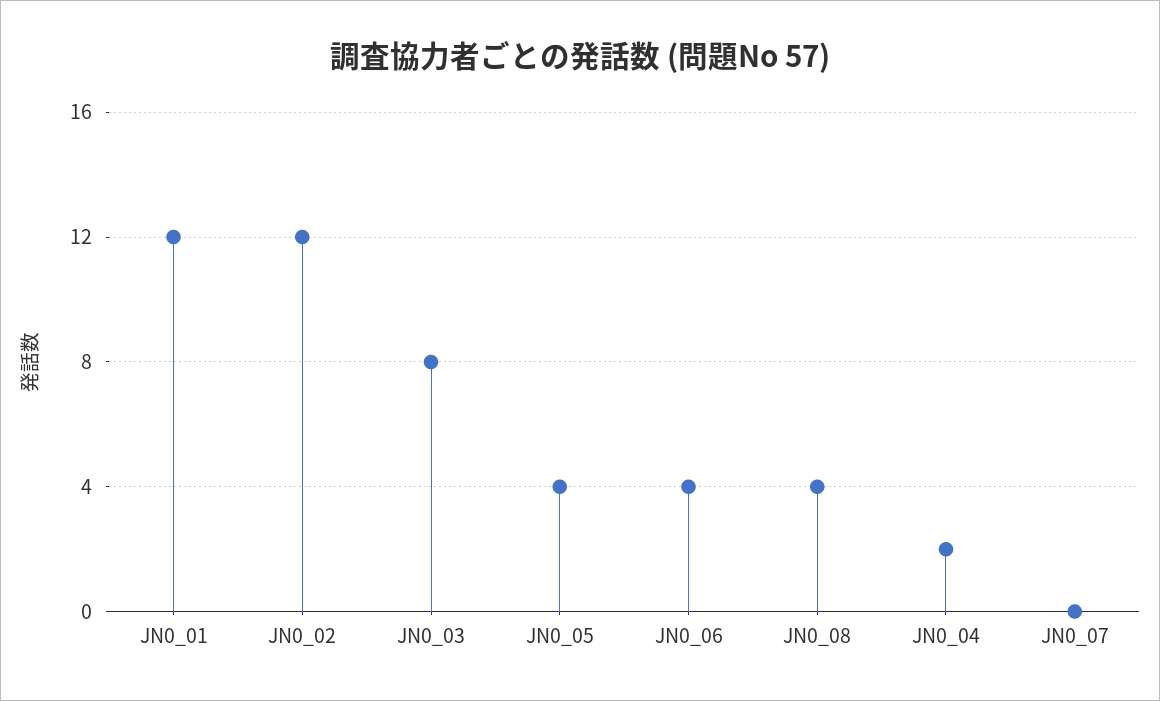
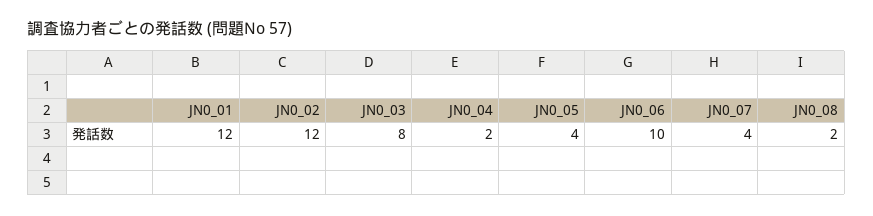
  {
    "JN0_01": 12,
    "JN0_02": 12,
    "JN0_03": 8,
    "JN0_05": 4,
-   "JN0_06": 4,
+   "JN0_06": 10,
-   "JN0_08": 4,
+   "JN0_08": 2,
    "JN0_04": 2,
-   "JN0_07": 0
+   "JN0_07": 4
  }

